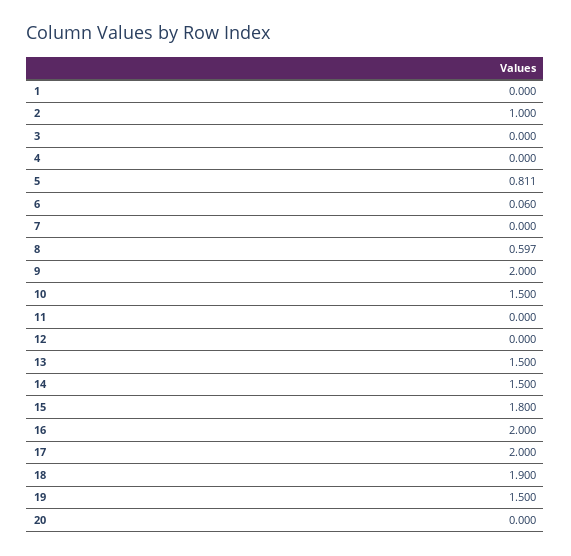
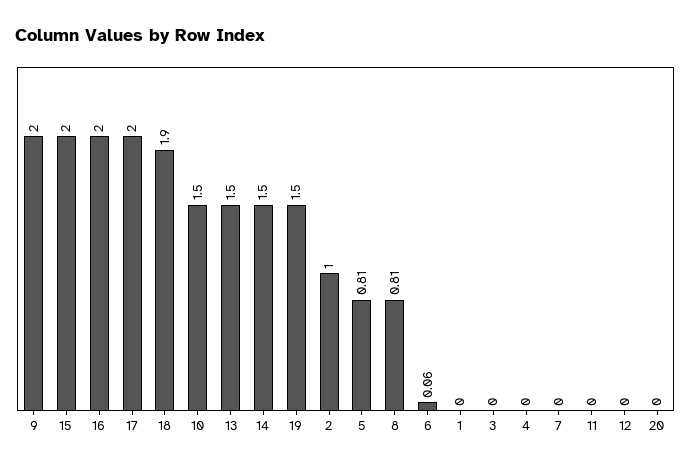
  {
    "1": 0,
    "2": 1,
    "3": 0,
    "4": 0,
    "5": 0.811,
    "6": 0.06,
    "7": 0,
-   "8": 0.597,
+   "8": 0.81,
    "9": 2,
    "10": 1.5,
    "11": 0,
    "12": 0,
    "13": 1.5,
    "14": 1.5,
-   "15": 1.8,
+   "15": 2,
    "16": 2,
    "17": 2,
    "18": 1.9,
    "19": 1.5,
    "20": 0
  }

